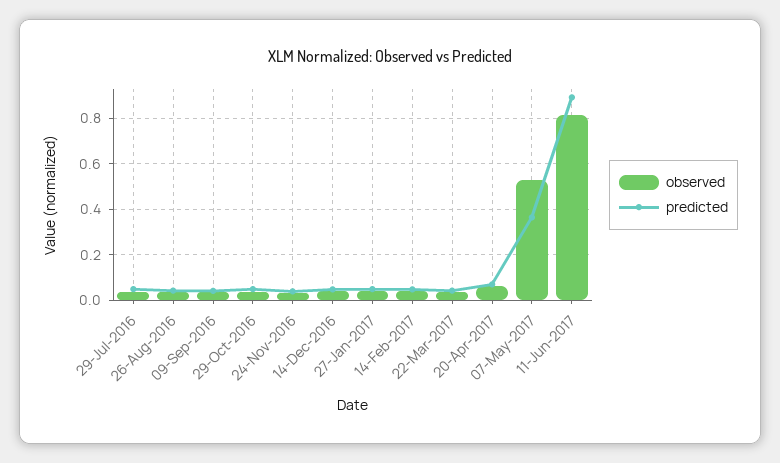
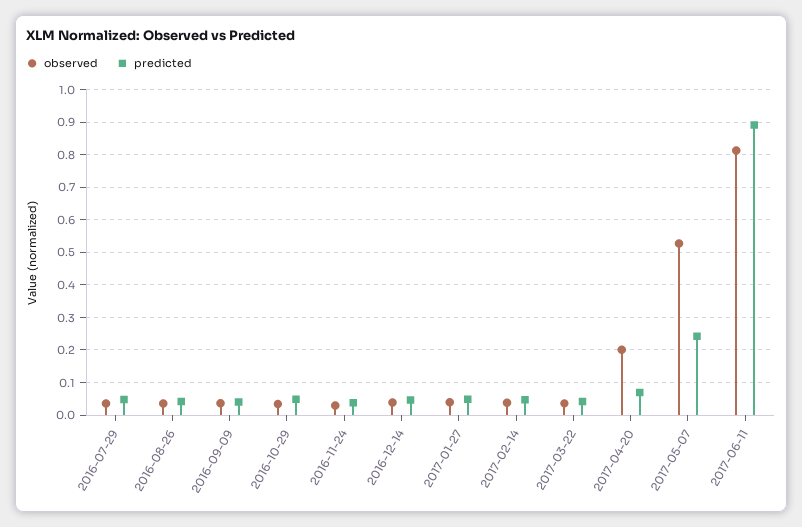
  {
    "observed": {
      "29-Jul-2016": 0.04,
      "26-Aug-2016": 0.04,
      "09-Sep-2016": 0.04,
      "29-Oct-2016": 0.04,
      "24-Nov-2016": 0.02,
      "14-Dec-2016": 0.04,
      "27-Jan-2017": 0.04,
      "14-Feb-2017": 0.04,
      "22-Mar-2017": 0.04,
-     "20-Apr-2017": 0.05,
+     "20-Apr-2017": 0.2,
      "07-May-2017": 0.52,
      "11-Jun-2017": 0.82
    },
    "predicted": {
      "29-Jul-2016": 0.04,
      "26-Aug-2016": 0.04,
      "09-Sep-2016": 0.04,
      "29-Oct-2016": 0.04,
      "24-Nov-2016": 0.04,
      "14-Dec-2016": 0.04,
      "27-Jan-2017": 0.04,
      "14-Feb-2017": 0.04,
      "22-Mar-2017": 0.04,
      "20-Apr-2017": 0.06,
-     "07-May-2017": 0.35,
+     "07-May-2017": 0.24,
      "11-Jun-2017": 0.9
    }
  }

